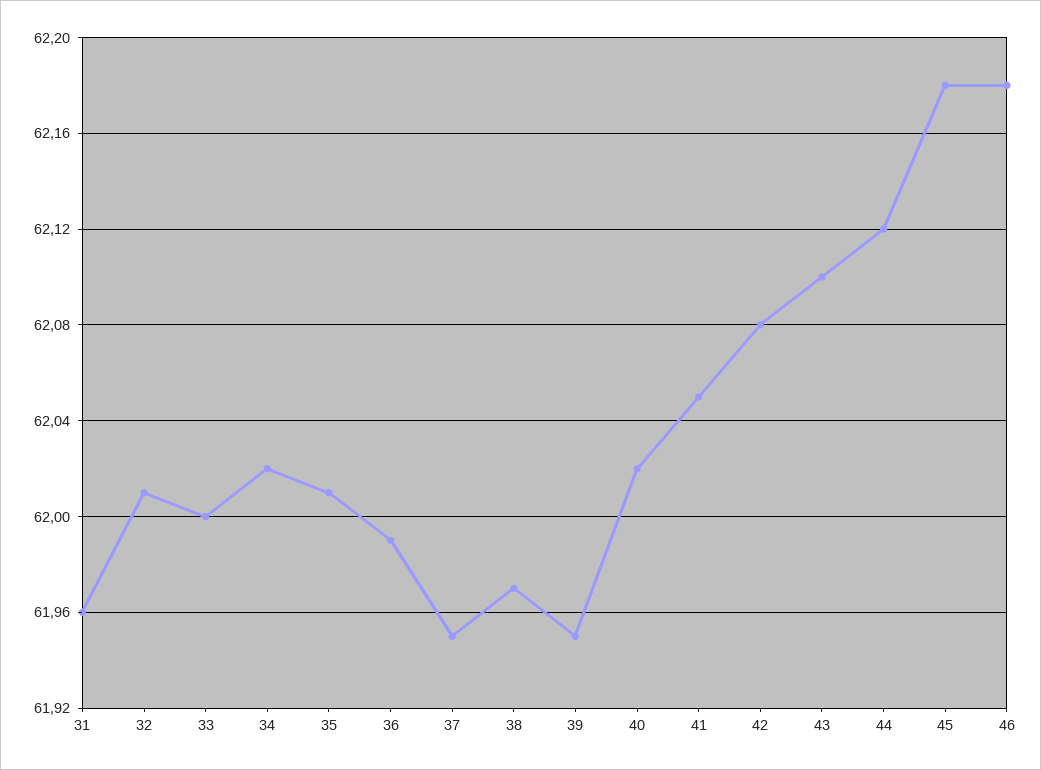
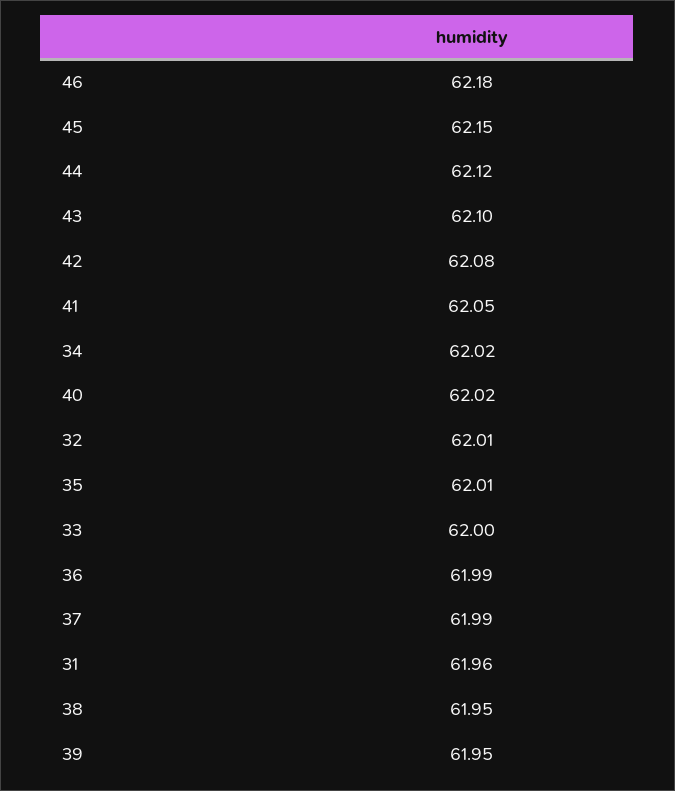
  {
    "31": 61.96,
    "32": 62.01,
    "33": 62,
    "34": 62.02,
    "35": 62.01,
    "36": 61.99,
-   "37": 61.95,
+   "37": 61.99,
-   "38": 61.97,
+   "38": 61.95,
    "39": 61.95,
    "40": 62.02,
    "41": 62.05,
    "42": 62.08,
    "43": 62.1,
    "44": 62.12,
-   "45": 62.18,
+   "45": 62.15,
    "46": 62.18
  }

